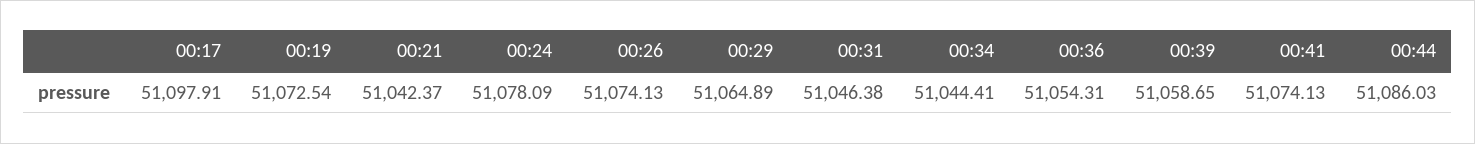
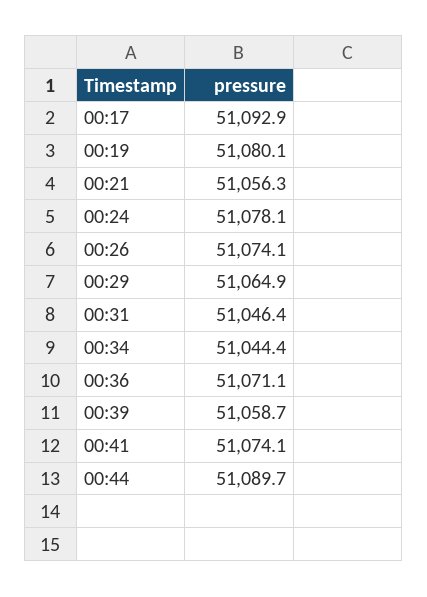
  {
-   "00:17": 51097.91,
+   "00:17": 51092.9,
-   "00:19": 51072.54,
+   "00:19": 51080.1,
-   "00:21": 51042.37,
+   "00:21": 51056.3,
    "00:24": 51078.09,
    "00:26": 51074.13,
    "00:29": 51064.89,
    "00:31": 51046.38,
    "00:34": 51044.41,
-   "00:36": 51054.31,
+   "00:36": 51071.1,
    "00:39": 51058.65,
    "00:41": 51074.13,
-   "00:44": 51086.03
+   "00:44": 51089.7
  }

